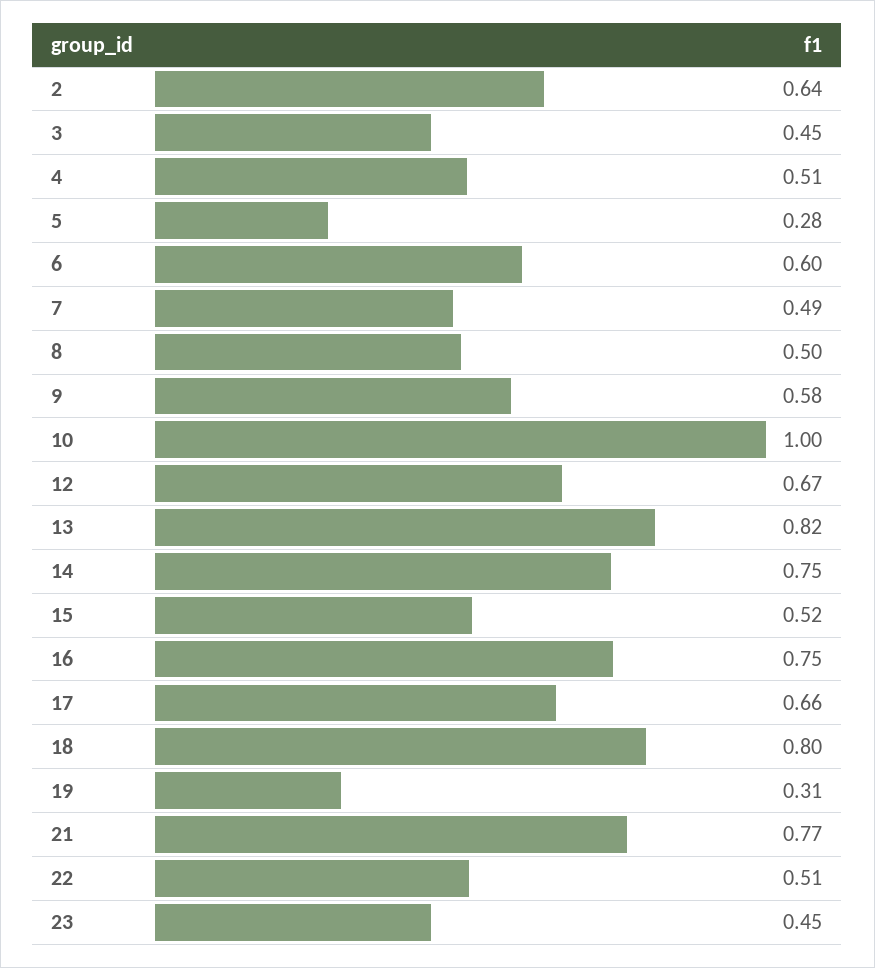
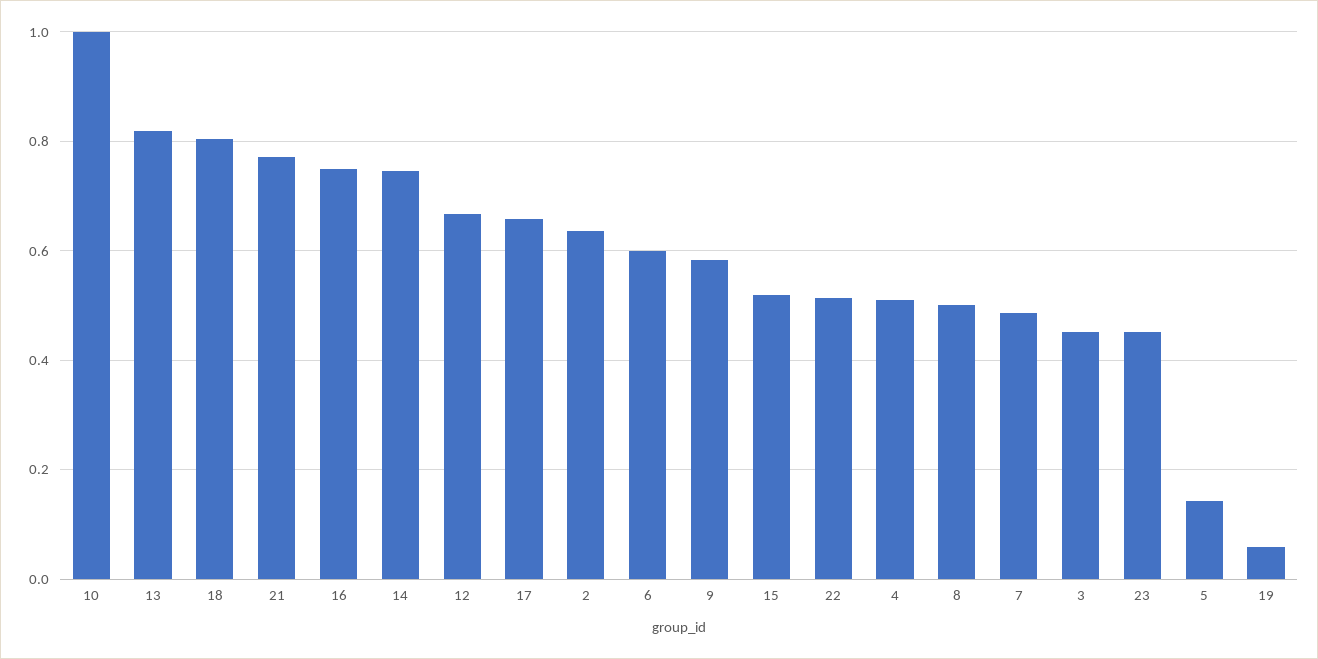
  {
    "2": 0.64,
    "3": 0.45,
    "4": 0.51,
-   "5": 0.28,
+   "5": 0.14,
    "6": 0.6,
    "7": 0.49,
    "8": 0.5,
    "9": 0.58,
    "10": 1,
    "12": 0.67,
    "13": 0.82,
    "14": 0.75,
    "15": 0.52,
    "16": 0.75,
    "17": 0.66,
    "18": 0.8,
-   "19": 0.31,
+   "19": 0.06,
    "21": 0.77,
    "22": 0.51,
    "23": 0.45
  }

